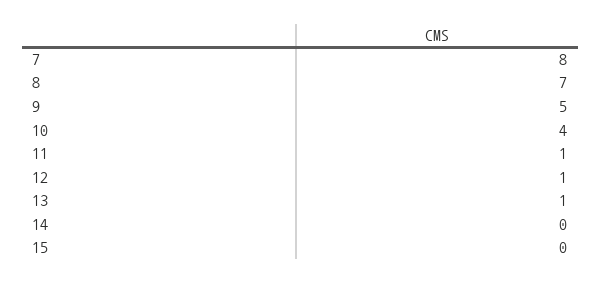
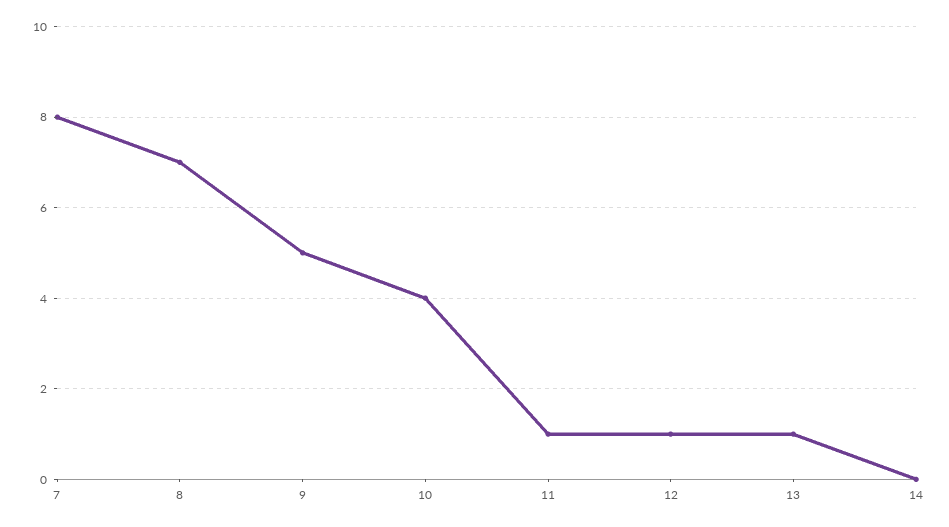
  {
    "7": 8,
    "8": 7,
    "9": 5,
    "10": 4,
    "11": 1,
    "12": 1,
    "13": 1,
-   "14": 0,
+   "14": 0
-   "15": 0
  }

